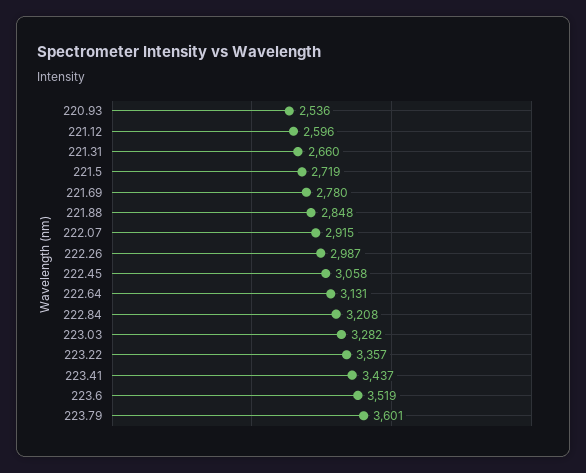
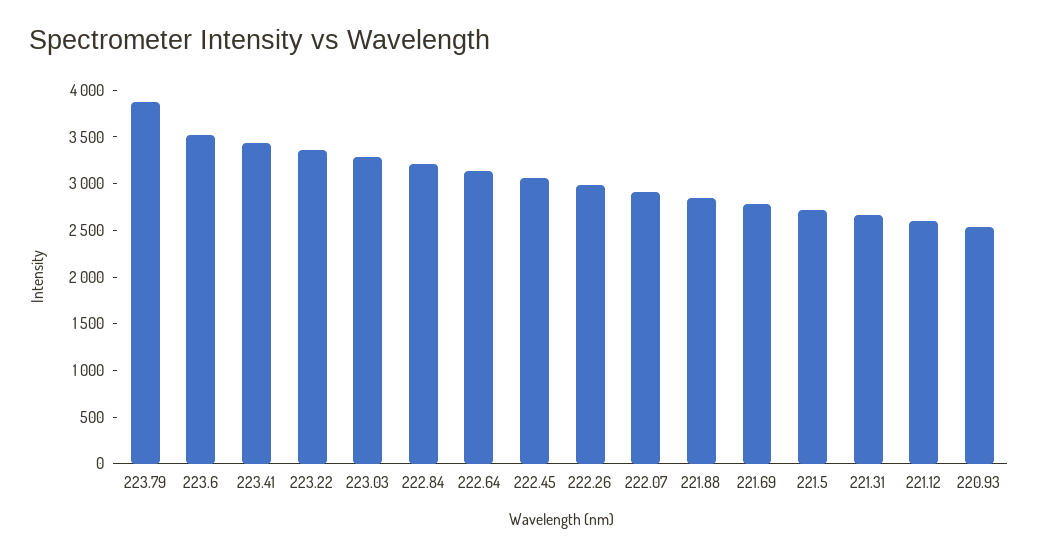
  {
    "220.93": 2536,
    "221.12": 2596,
    "221.31": 2660,
    "221.5": 2719,
    "221.69": 2780,
    "221.88": 2848,
    "222.07": 2915,
    "222.26": 2987,
    "222.45": 3058,
    "222.64": 3131,
    "222.84": 3208,
    "223.03": 3282,
    "223.22": 3357,
    "223.41": 3437,
    "223.6": 3519,
-   "223.79": 3601
+   "223.79": 3900
  }

